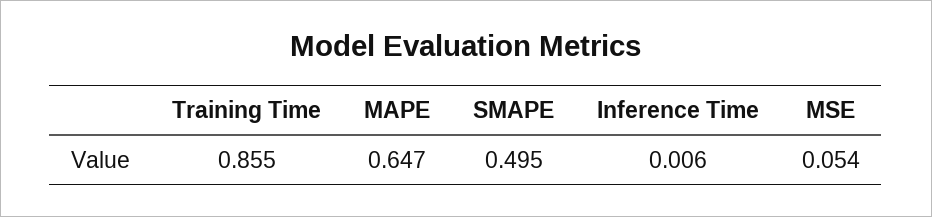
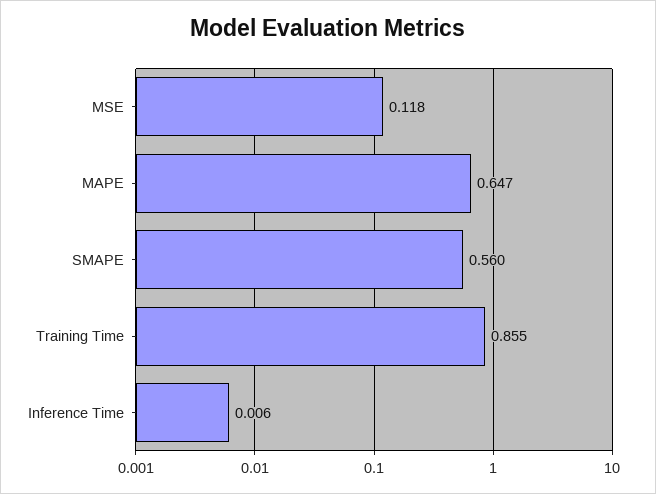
  {
    "Training Time": 0.855,
    "MAPE": 0.647,
-   "SMAPE": 0.495,
+   "SMAPE": 0.56,
    "Inference Time": 0.006,
-   "MSE": 0.054
+   "MSE": 0.118
  }

